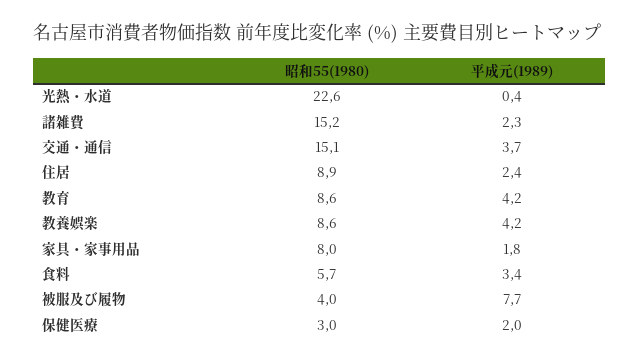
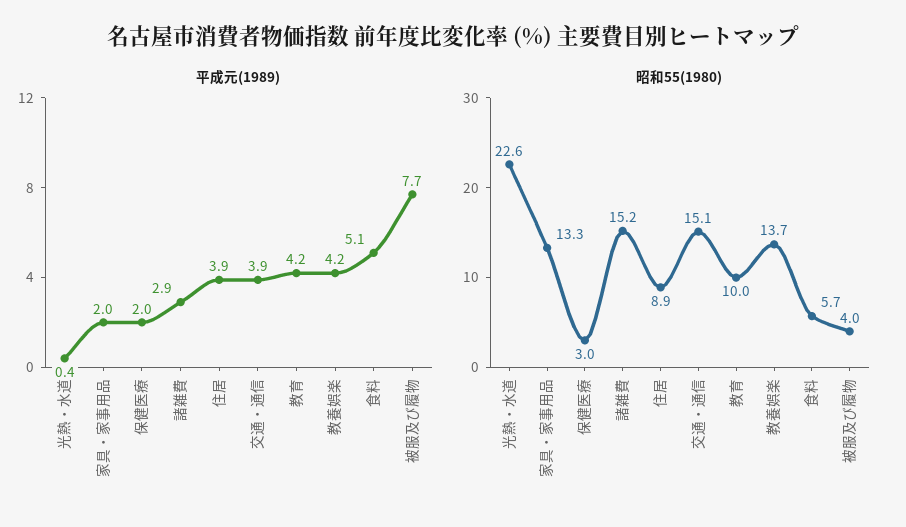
  {
    "昭和55(1980)": {
      "光熱・水道": 22.6,
      "諸雑費": 15.2,
      "交通・通信": 15.1,
      "住居": 8.9,
-     "教育": 8.6,
+     "教育": 10,
-     "教養娯楽": 8.6,
+     "教養娯楽": 13.7,
-     "家具・家事用品": 8,
+     "家具・家事用品": 13.3,
      "食料": 5.7,
      "被服及び履物": 4,
      "保健医療": 3
    },
    "平成元(1989)": {
      "光熱・水道": 0.4,
-     "諸雑費": 2.3,
+     "諸雑費": 2.9,
-     "交通・通信": 3.7,
+     "交通・通信": 3.9,
-     "住居": 2.4,
+     "住居": 3.9,
      "教育": 4.2,
      "教養娯楽": 4.2,
-     "家具・家事用品": 1.8,
+     "家具・家事用品": 2,
-     "食料": 3.4,
+     "食料": 5.1,
      "被服及び履物": 7.7,
      "保健医療": 2
    }
  }

